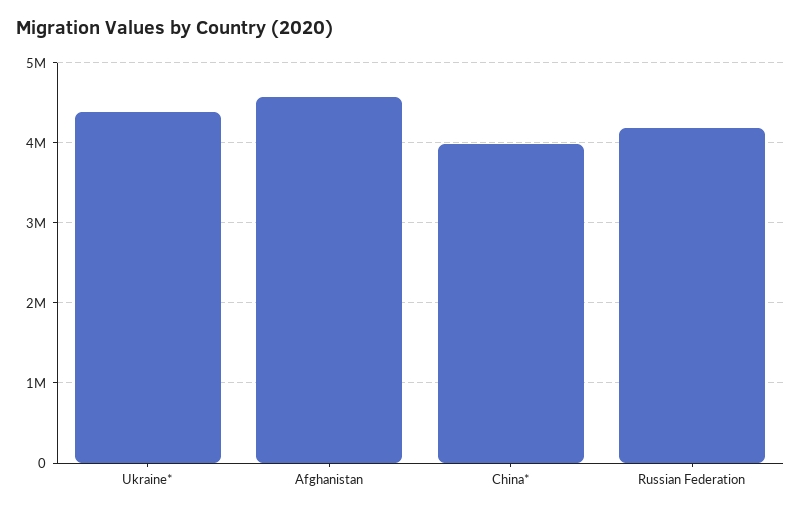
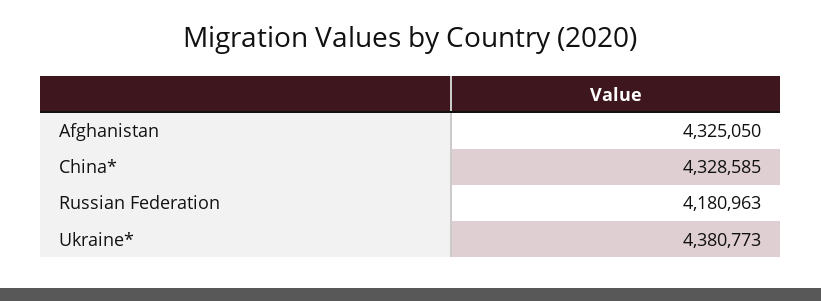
  {
    "Ukraine*": 4380773,
-   "Afghanistan": 4600000,
+   "Afghanistan": 4325050,
-   "China*": 4000000,
+   "China*": 4328585,
    "Russian Federation": 4180963
  }

